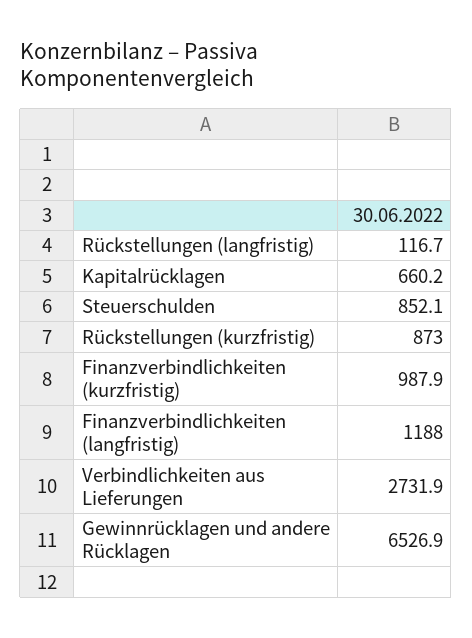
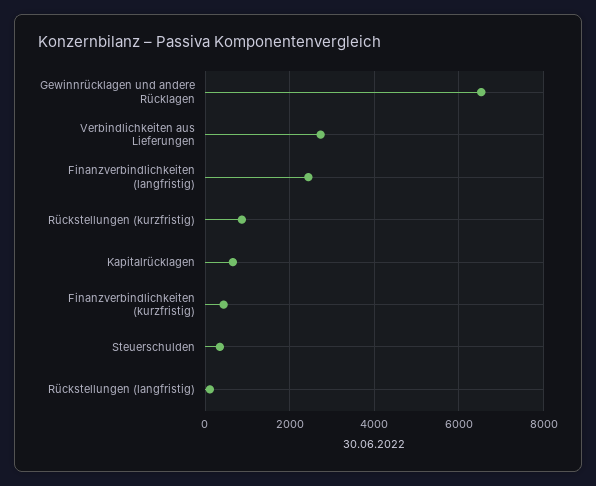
  {
    "Rückstellungen (langfristig)": 116.7,
    "Kapitalrücklagen": 660.2,
-   "Steuerschulden": 852.1,
+   "Steuerschulden": 400,
    "Rückstellungen (kurzfristig)": 873,
-   "Finanzverbindlichkeiten (kurzfristig)": 987.9,
+   "Finanzverbindlichkeiten (kurzfristig)": 400,
-   "Finanzverbindlichkeiten (langfristig)": 1188,
+   "Finanzverbindlichkeiten (langfristig)": 2400,
    "Verbindlichkeiten aus Lieferungen": 2731.9,
    "Gewinnrücklagen und andere Rücklagen": 6526.9
  }

